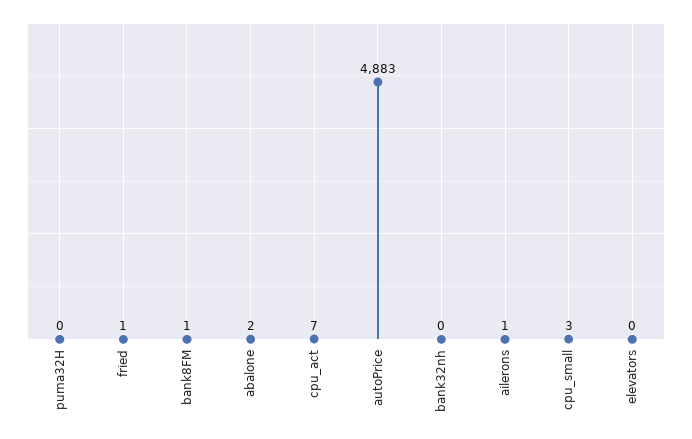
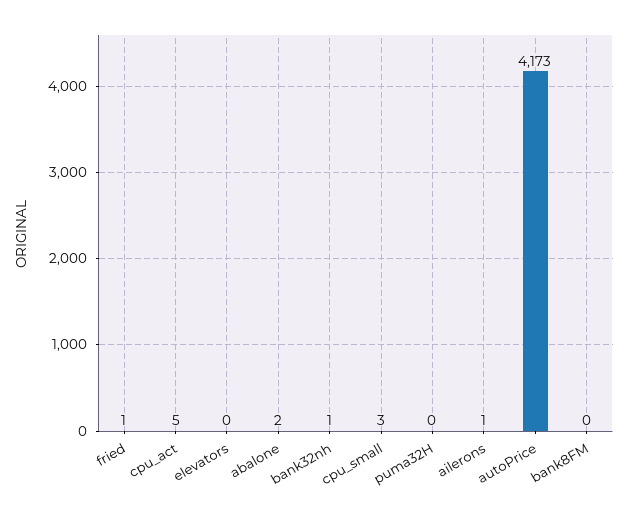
  {
    "puma32H": 0,
    "fried": 1,
-   "bank8FM": 1,
+   "bank8FM": 0,
    "abalone": 2,
-   "cpu_act": 7,
+   "cpu_act": 5,
-   "autoPrice": 4883,
+   "autoPrice": 4173,
-   "bank32nh": 0,
+   "bank32nh": 1,
    "ailerons": 1,
    "cpu_small": 3,
    "elevators": 0
  }

